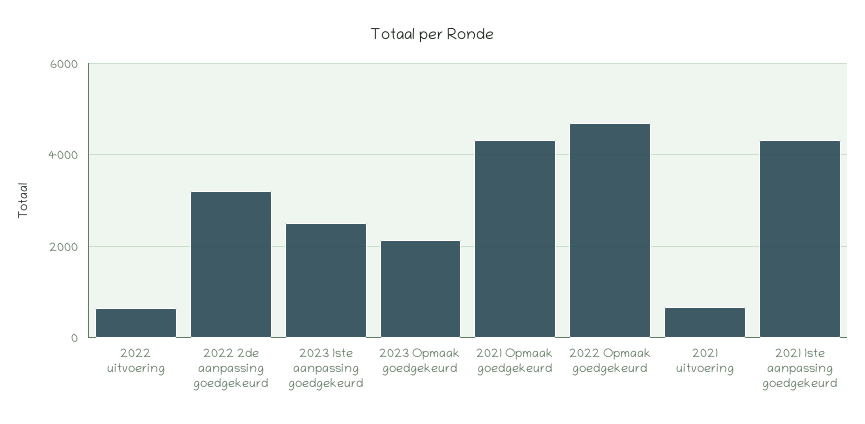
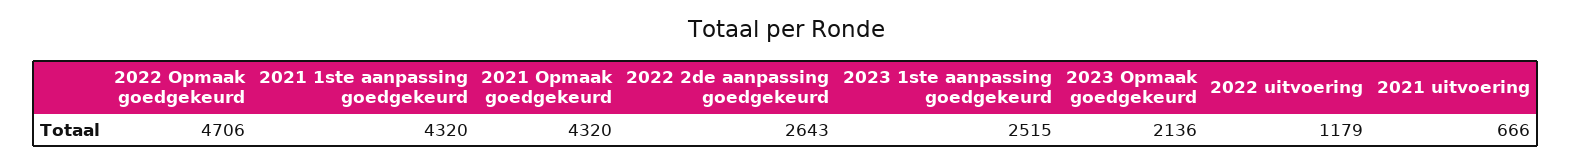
  {
-   "2022 uitvoering": 600,
+   "2022 uitvoering": 1179,
-   "2022 2de aanpassing goedgekeurd": 3200,
+   "2022 2de aanpassing goedgekeurd": 2643,
    "2023 1ste aanpassing goedgekeurd": 2515,
    "2023 Opmaak goedgekeurd": 2136,
    "2021 Opmaak goedgekeurd": 4320,
    "2022 Opmaak goedgekeurd": 4706,
    "2021 uitvoering": 666,
    "2021 1ste aanpassing goedgekeurd": 4320
  }

